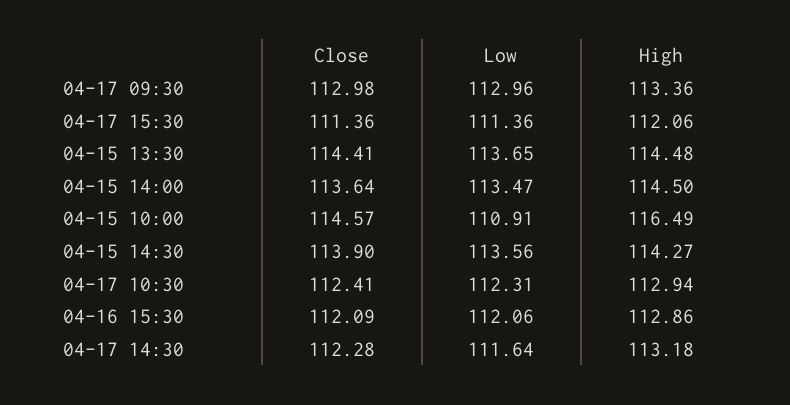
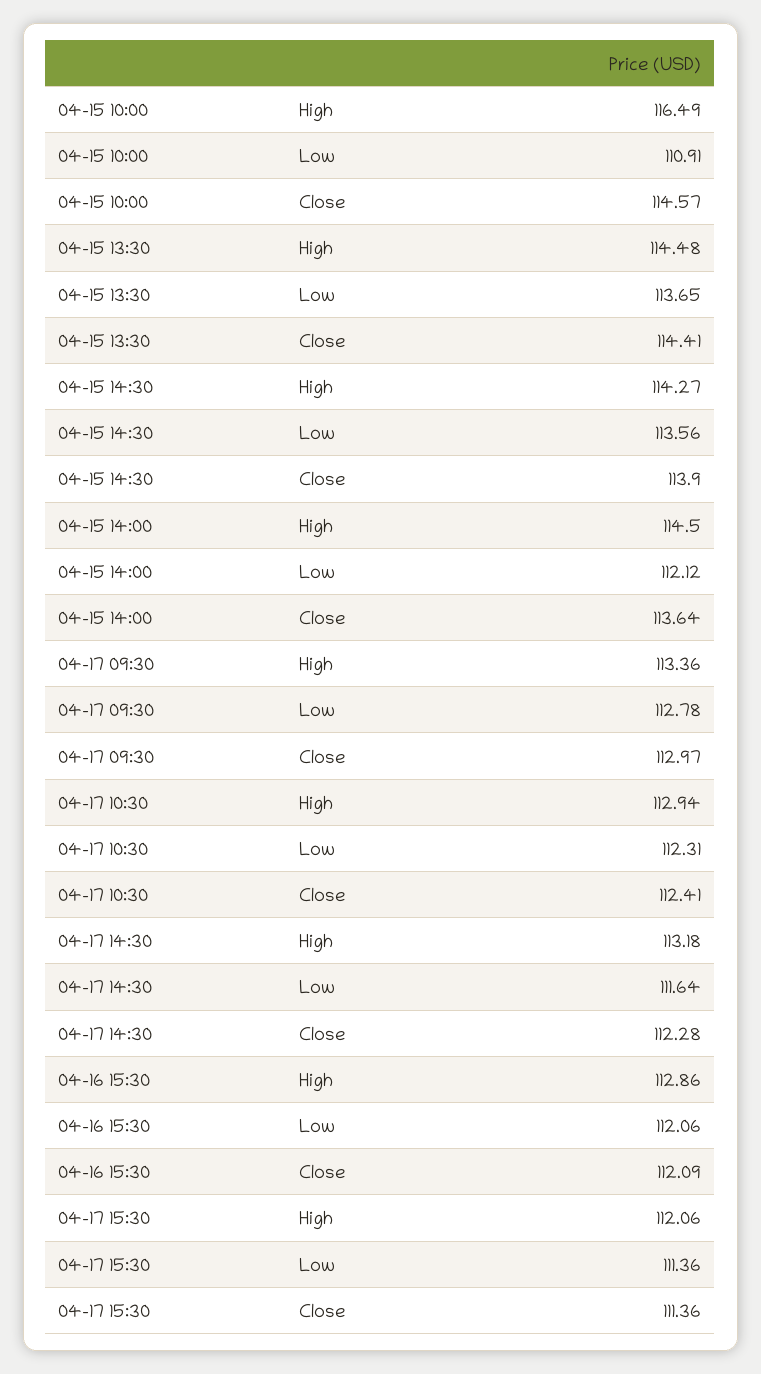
  {
    "Close": {
-     "04-17 09:30": 112.98,
+     "04-17 09:30": 112.97,
      "04-17 15:30": 111.36,
      "04-15 13:30": 114.41,
      "04-15 14:00": 113.64,
      "04-15 10:00": 114.57,
      "04-15 14:30": 113.9,
      "04-17 10:30": 112.41,
      "04-16 15:30": 112.09,
      "04-17 14:30": 112.28
    },
    "Low": {
-     "04-17 09:30": 112.96,
+     "04-17 09:30": 112.78,
      "04-17 15:30": 111.36,
      "04-15 13:30": 113.65,
-     "04-15 14:00": 113.47,
+     "04-15 14:00": 112.12,
      "04-15 10:00": 110.91,
      "04-15 14:30": 113.56,
      "04-17 10:30": 112.31,
      "04-16 15:30": 112.06,
      "04-17 14:30": 111.64
    },
    "High": {
      "04-17 09:30": 113.36,
      "04-17 15:30": 112.06,
      "04-15 13:30": 114.48,
      "04-15 14:00": 114.5,
      "04-15 10:00": 116.49,
      "04-15 14:30": 114.27,
      "04-17 10:30": 112.94,
      "04-16 15:30": 112.86,
      "04-17 14:30": 113.18
    }
  }

